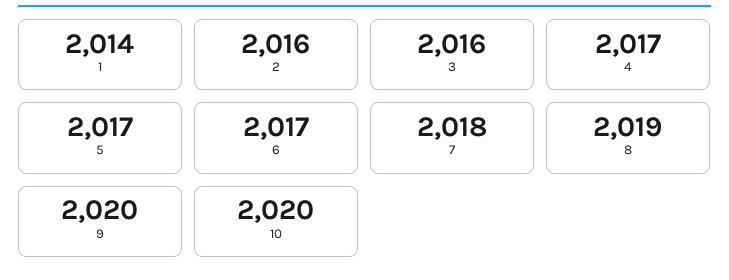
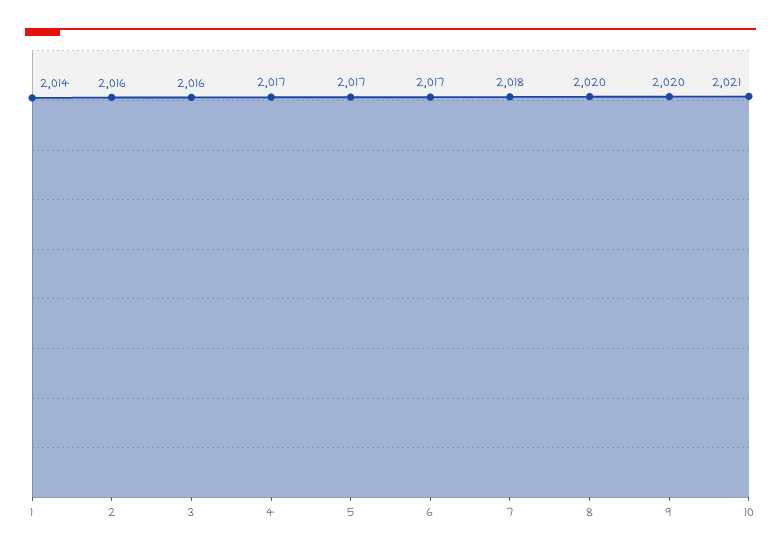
  {
    "1": 2014,
    "2": 2016,
    "3": 2016,
    "4": 2017,
    "5": 2017,
    "6": 2017,
    "7": 2018,
-   "8": 2019,
+   "8": 2020,
    "9": 2020,
-   "10": 2020
+   "10": 2021
  }

